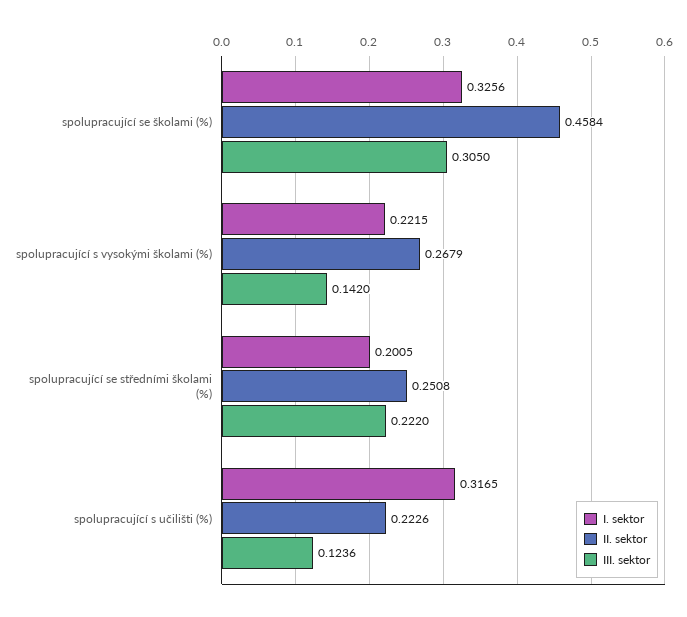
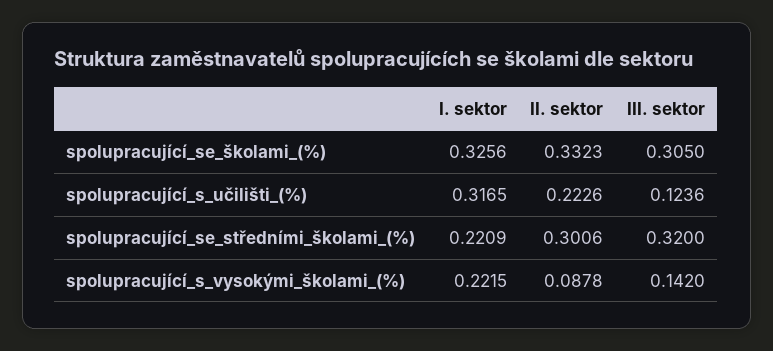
  {
    "I. sektor": {
      "spolupracující se školami (%)": 0.3256,
      "spolupracující s vysokými školami (%)": 0.2215,
-     "spolupracující se středními školami (%)": 0.2005,
+     "spolupracující se středními školami (%)": 0.2209,
      "spolupracující s učilišti (%)": 0.3165
    },
    "II. sektor": {
-     "spolupracující se školami (%)": 0.4584,
+     "spolupracující se školami (%)": 0.3323,
-     "spolupracující s vysokými školami (%)": 0.2679,
+     "spolupracující s vysokými školami (%)": 0.0878,
-     "spolupracující se středními školami (%)": 0.2508,
+     "spolupracující se středními školami (%)": 0.3006,
      "spolupracující s učilišti (%)": 0.2226
    },
    "III. sektor": {
      "spolupracující se školami (%)": 0.305,
      "spolupracující s vysokými školami (%)": 0.142,
-     "spolupracující se středními školami (%)": 0.222,
+     "spolupracující se středními školami (%)": 0.32,
      "spolupracující s učilišti (%)": 0.1236
    }
  }

